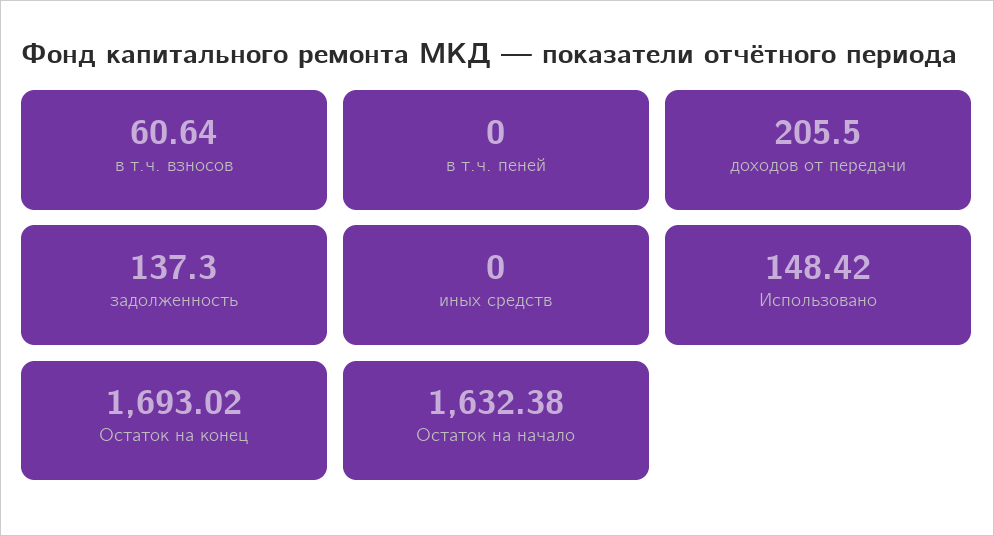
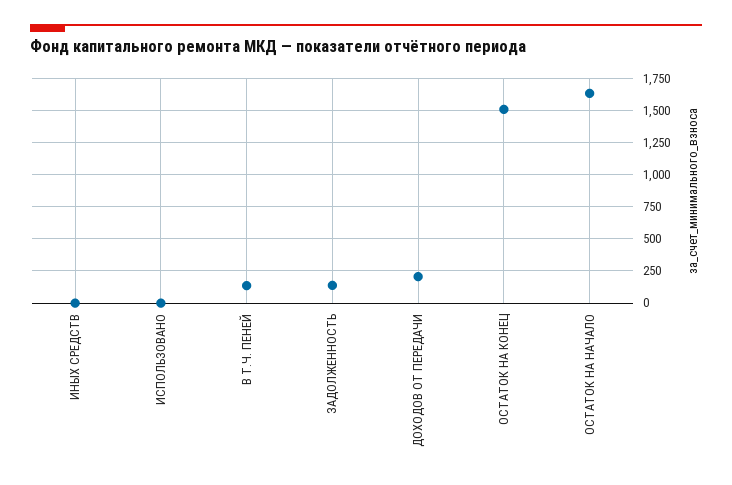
  {
-   "в т.ч. взносов": 60.64,
-   "в т.ч. пеней": 0,
+   "в т.ч. пеней": 150,
    "доходов от передачи": 205.5,
    "задолженность": 137.3,
    "иных средств": 0,
-   "Использовано": 148.42,
+   "Использовано": 0,
-   "Остаток на конец": 1693.02,
+   "Остаток на конец": 1500,
    "Остаток на начало": 1632.38
  }

